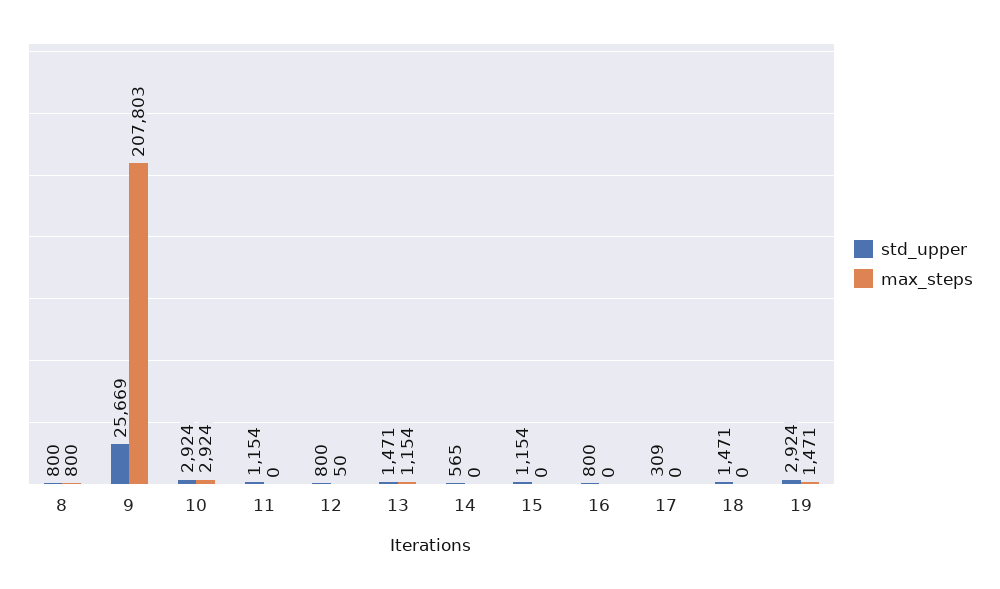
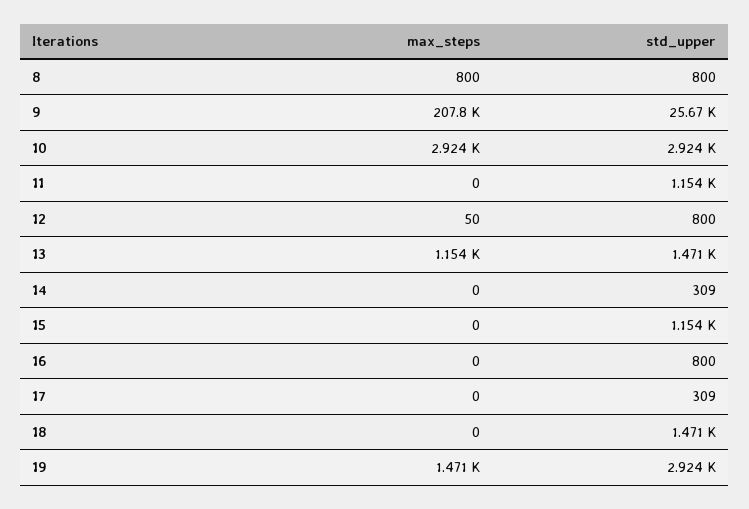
  {
    "std_upper": {
      "8": 800,
      "9": 25669,
      "10": 2924,
      "11": 1154,
      "12": 800,
      "13": 1471,
-     "14": 565,
+     "14": 309,
      "15": 1154,
      "16": 800,
      "17": 309,
      "18": 1471,
      "19": 2924
    },
    "max_steps": {
      "8": 800,
      "9": 207803,
      "10": 2924,
      "11": 0,
      "12": 50,
      "13": 1154,
      "14": 0,
      "15": 0,
      "16": 0,
      "17": 0,
      "18": 0,
      "19": 1471
    }
  }

